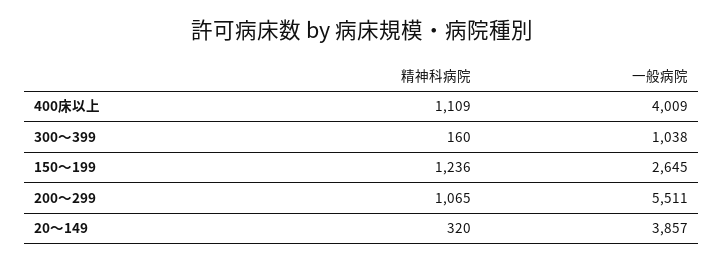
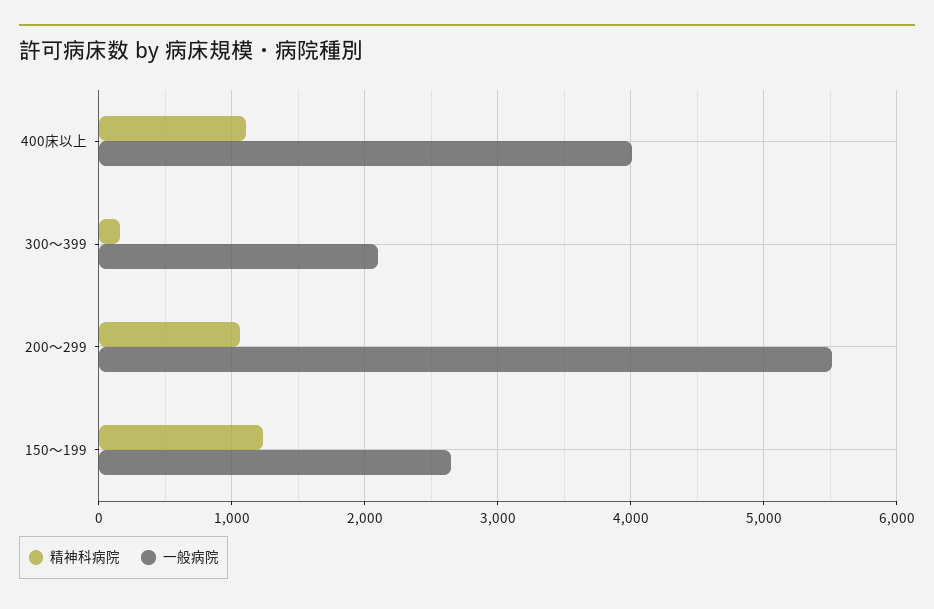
  {
    "精神科病院": {
      "400床以上": 1109,
      "300～399": 160,
      "150～199": 1236,
-     "200～299": 1065,
+     "200～299": 1065
-     "20～149": 320
    },
    "一般病院": {
      "400床以上": 4009,
-     "300～399": 1038,
+     "300～399": 2100,
      "150～199": 2645,
-     "200～299": 5511,
+     "200～299": 5511
-     "20～149": 3857
    }
  }

